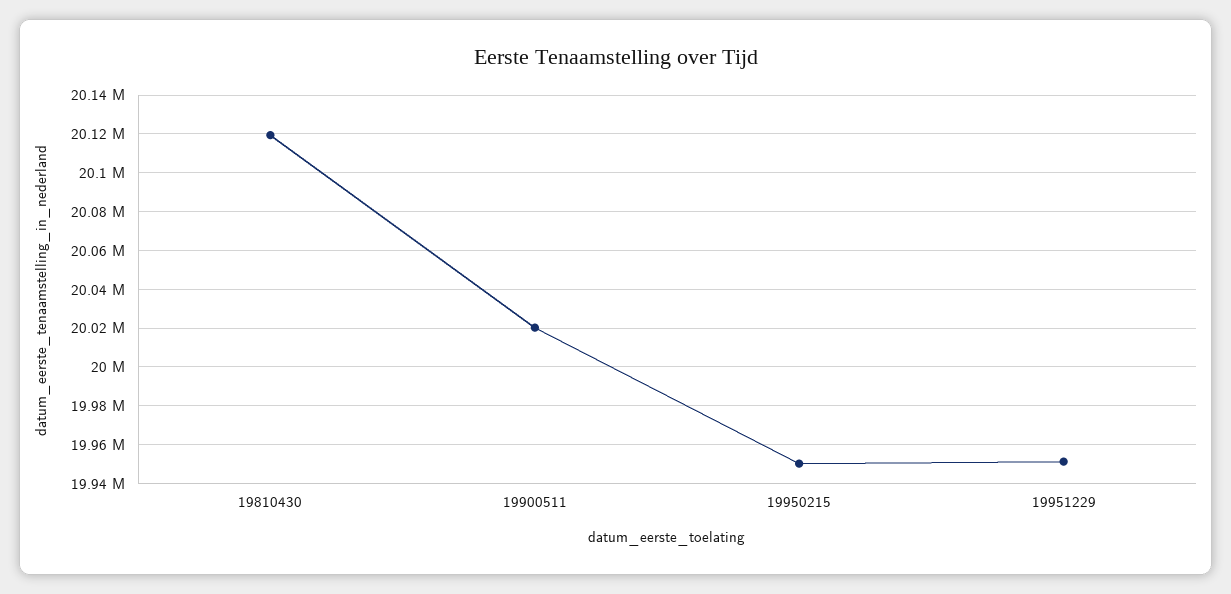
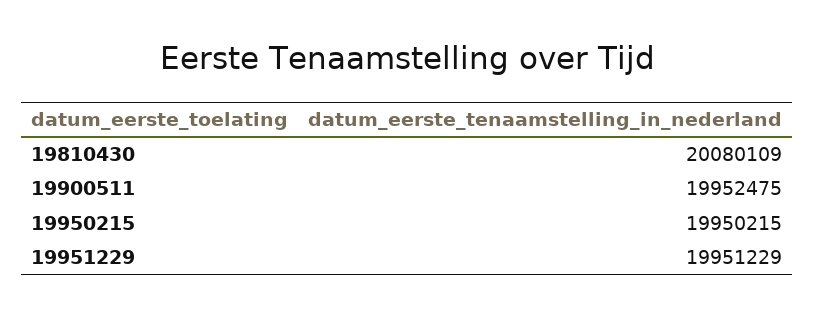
  {
-   "19810430": 20120000,
+   "19810430": 20080109,
-   "19900511": 20020000,
+   "19900511": 19952475,
    "19950215": 19950215,
    "19951229": 19951229
  }

